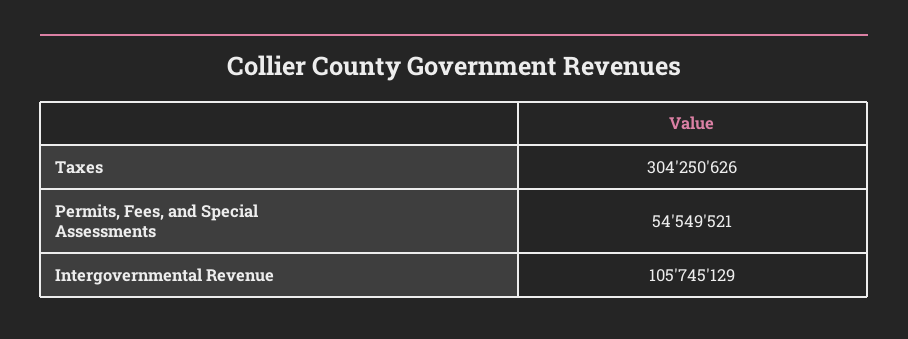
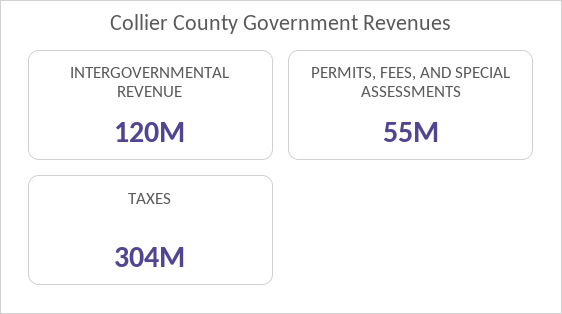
  {
    "Taxes": 304250626,
    "Permits, Fees, and Special Assessments": 54549521,
-   "Intergovernmental Revenue": 105745129
+   "Intergovernmental Revenue": 120000000
  }

